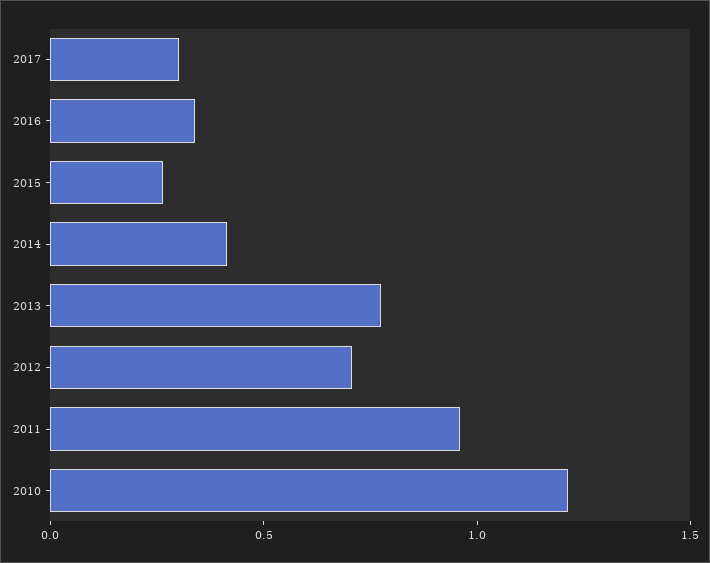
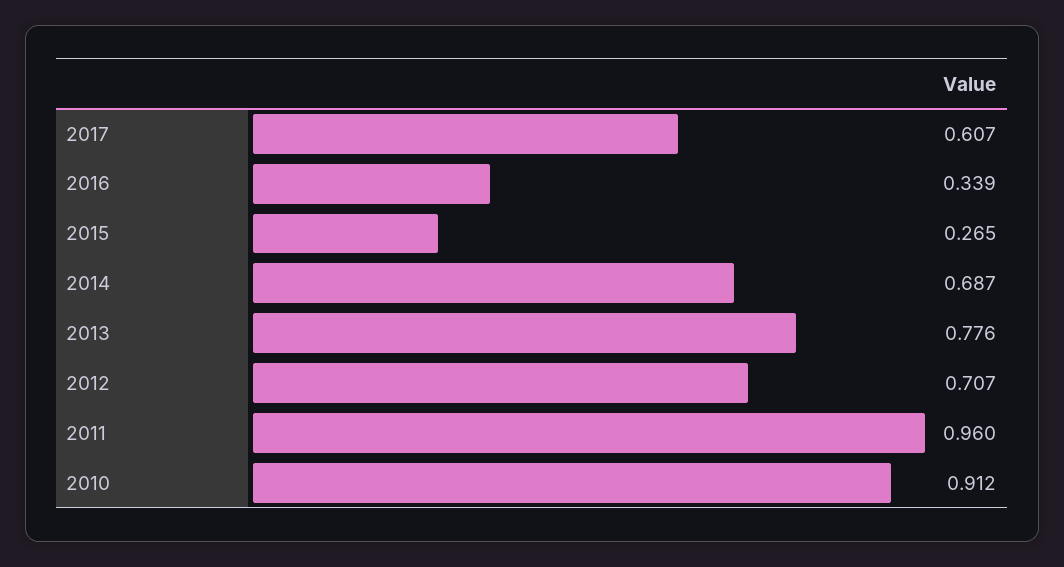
  {
-   "2017": 0.3,
+   "2017": 0.607,
    "2016": 0.339,
    "2015": 0.265,
-   "2014": 0.4,
+   "2014": 0.687,
    "2013": 0.776,
    "2012": 0.707,
    "2011": 0.96,
-   "2010": 1.2
+   "2010": 0.912
  }

